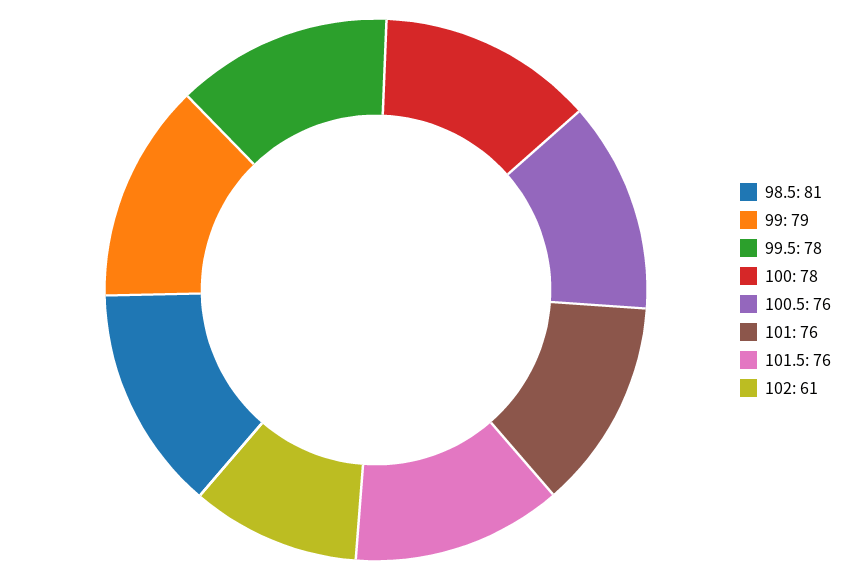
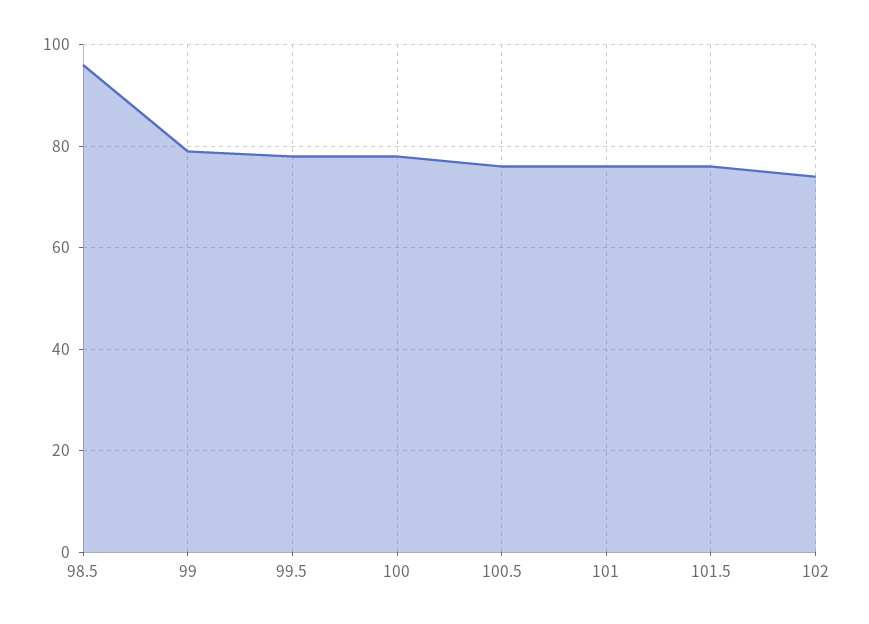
  {
-   "98.5": 81,
+   "98.5": 95,
    "99": 79,
    "99.5": 78,
    "100": 78,
    "100.5": 76,
    "101": 76,
    "101.5": 76,
-   "102": 61
+   "102": 75
  }

